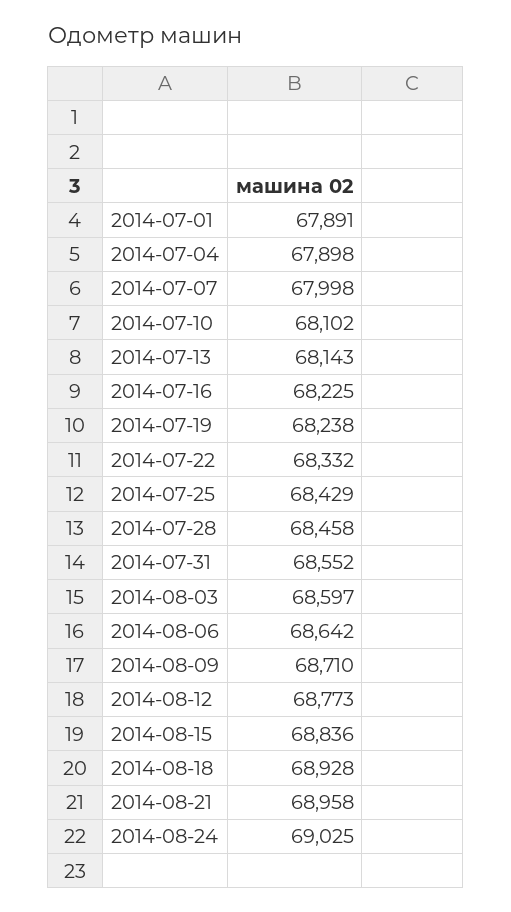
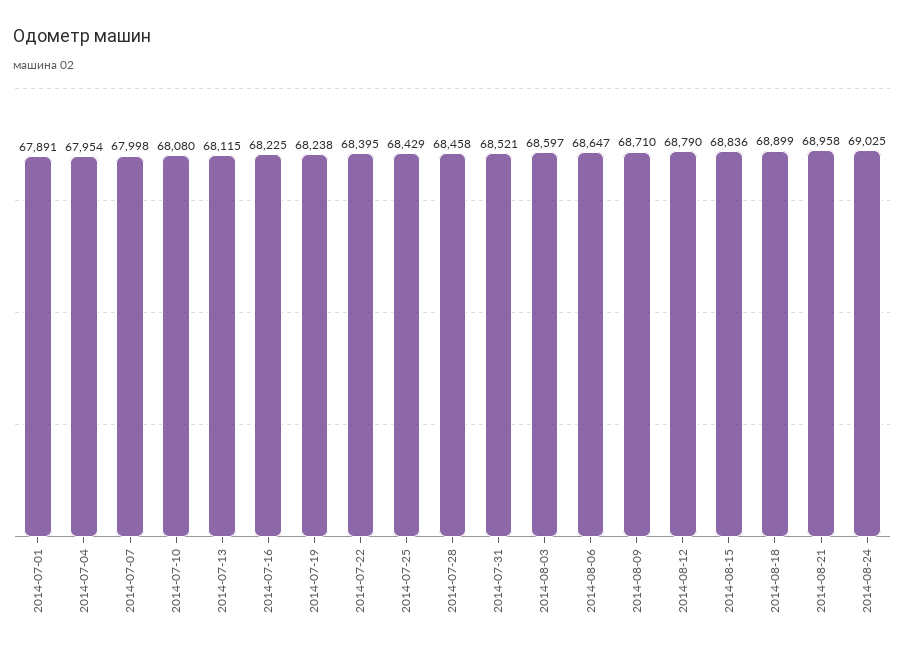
  {
    "2014-07-01": 67891,
-   "2014-07-04": 67898,
+   "2014-07-04": 67954,
    "2014-07-07": 67998,
-   "2014-07-10": 68102,
+   "2014-07-10": 68080,
-   "2014-07-13": 68143,
+   "2014-07-13": 68115,
    "2014-07-16": 68225,
    "2014-07-19": 68238,
-   "2014-07-22": 68332,
+   "2014-07-22": 68395,
    "2014-07-25": 68429,
    "2014-07-28": 68458,
-   "2014-07-31": 68552,
+   "2014-07-31": 68521,
    "2014-08-03": 68597,
-   "2014-08-06": 68642,
+   "2014-08-06": 68647,
    "2014-08-09": 68710,
-   "2014-08-12": 68773,
+   "2014-08-12": 68790,
    "2014-08-15": 68836,
-   "2014-08-18": 68928,
+   "2014-08-18": 68899,
    "2014-08-21": 68958,
    "2014-08-24": 69025
  }

